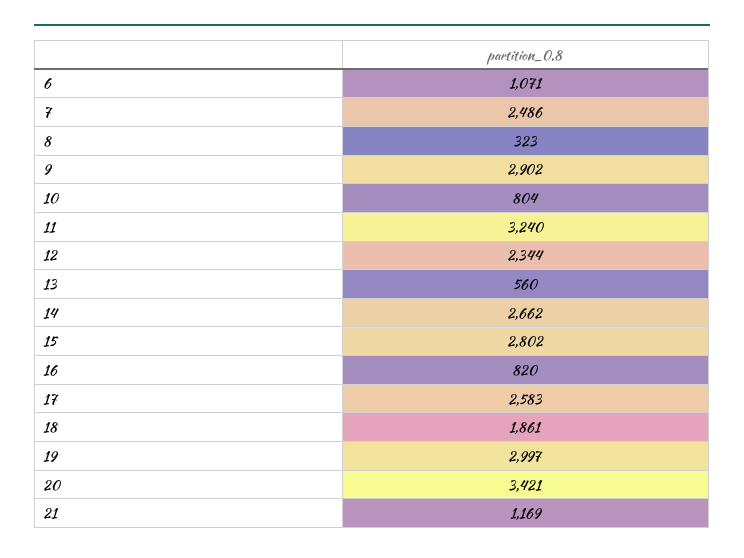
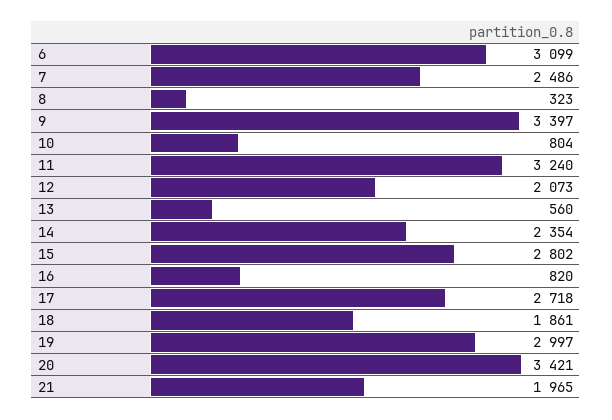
  {
-   "6": 1071,
+   "6": 3099,
    "7": 2486,
    "8": 323,
-   "9": 2902,
+   "9": 3397,
    "10": 804,
    "11": 3240,
-   "12": 2344,
+   "12": 2073,
    "13": 560,
-   "14": 2662,
+   "14": 2354,
    "15": 2802,
    "16": 820,
-   "17": 2583,
+   "17": 2718,
    "18": 1861,
    "19": 2997,
    "20": 3421,
-   "21": 1169
+   "21": 1965
  }

